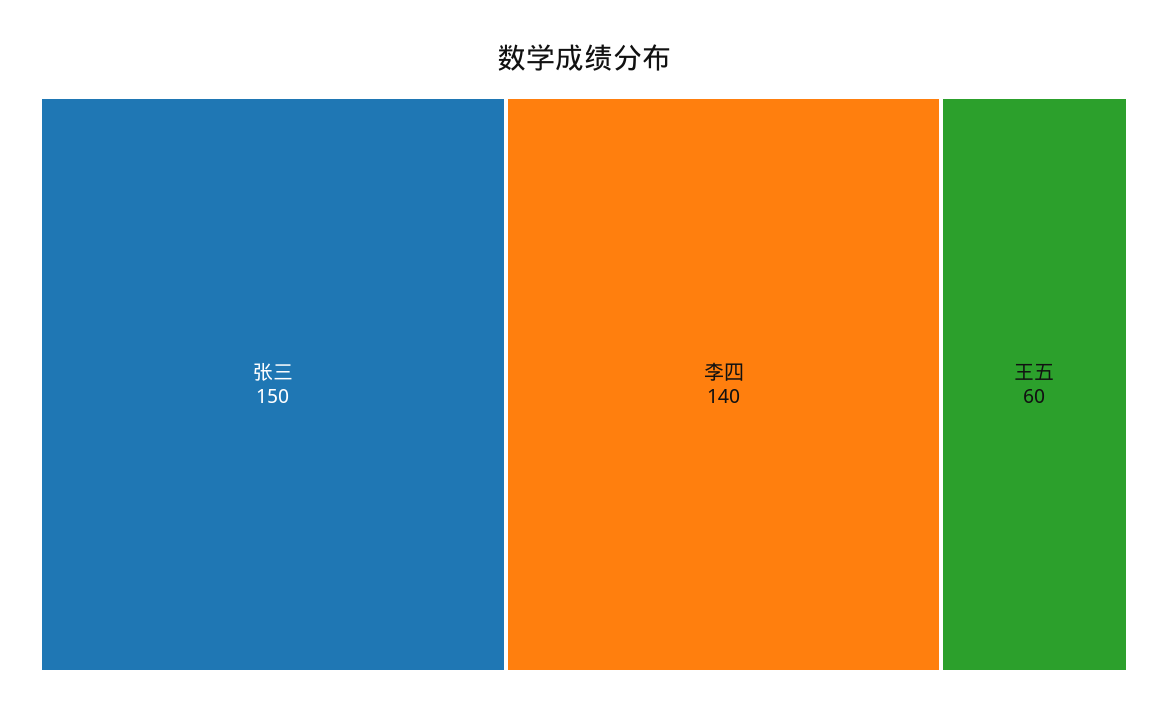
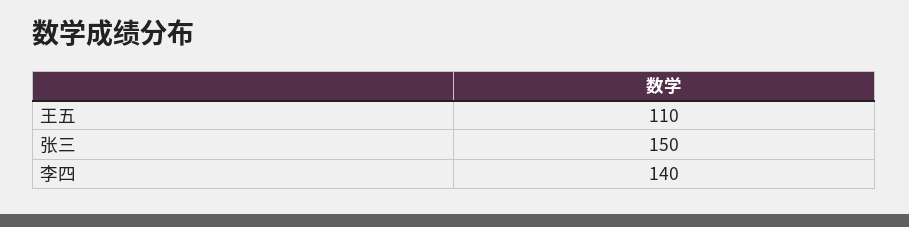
  {
    "张三": 150,
    "李四": 140,
-   "王五": 60
+   "王五": 110
  }

